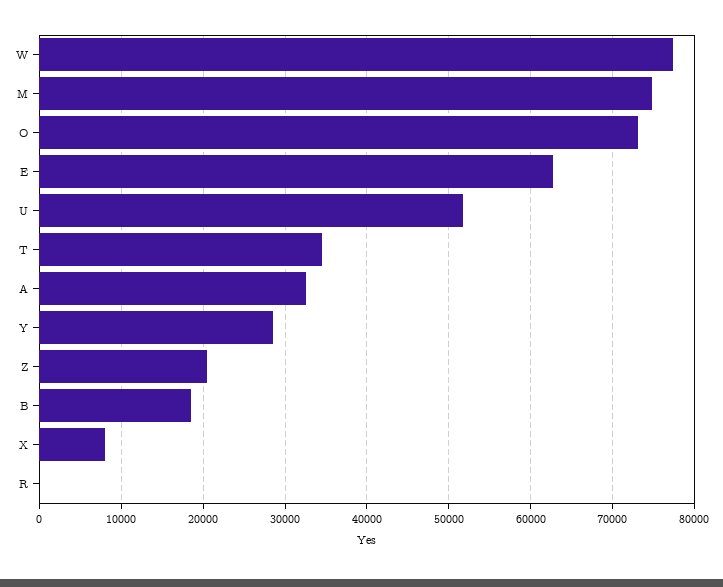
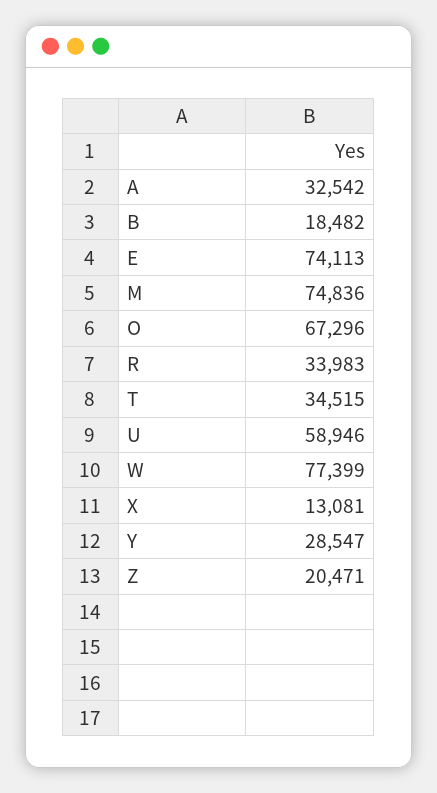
  {
    "W": 77399,
    "M": 74836,
-   "O": 73000,
+   "O": 67296,
-   "E": 63000,
+   "E": 74113,
-   "U": 52000,
+   "U": 58946,
    "T": 34515,
    "A": 32542,
    "Y": 28547,
    "Z": 20471,
    "B": 18482,
-   "X": 8000,
+   "X": 13081,
-   "R": 0
+   "R": 33983
  }

